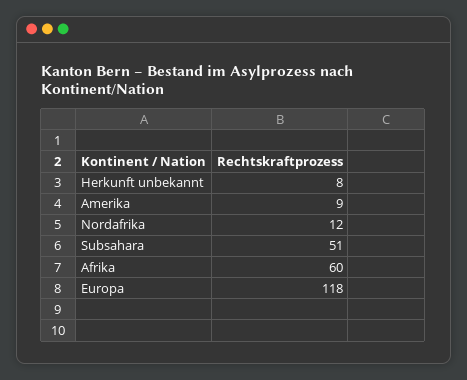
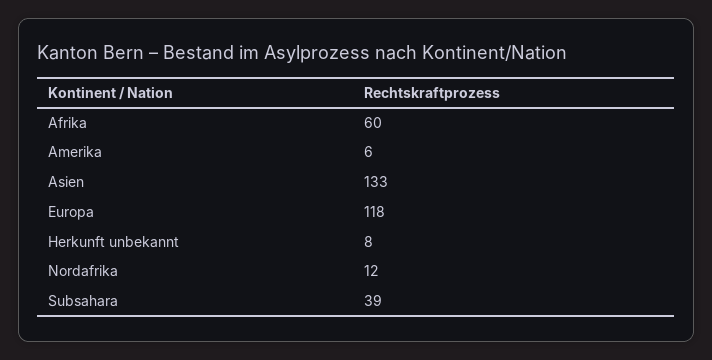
  {
    "Herkunft unbekannt": 8,
-   "Amerika": 9,
+   "Amerika": 6,
    "Nordafrika": 12,
-   "Subsahara": 51,
+   "Subsahara": 39,
    "Afrika": 60,
-   "Europa": 118
+   "Europa": 118,
+   "Asien": 133
  }

